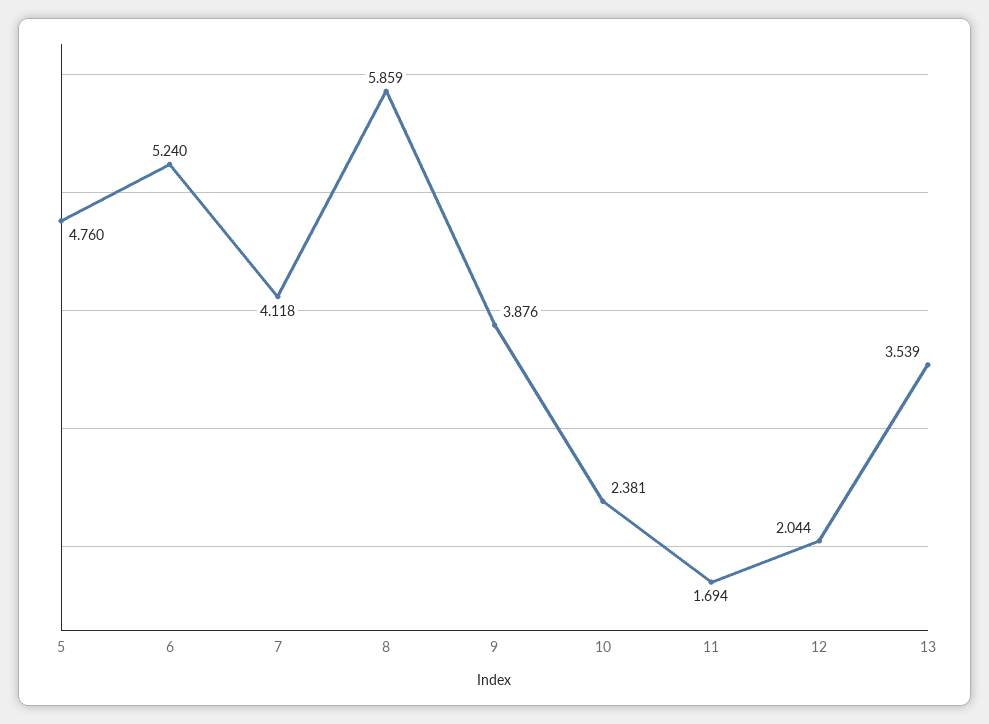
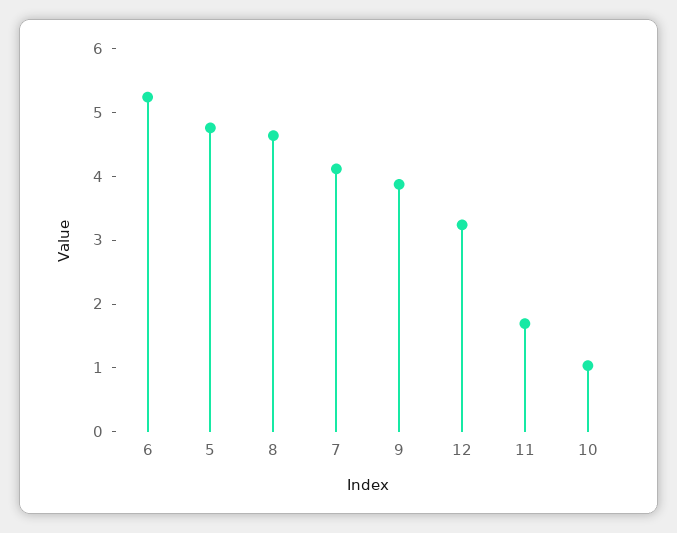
  {
    "5": 4.76,
    "6": 5.24,
    "7": 4.118,
-   "8": 5.859,
+   "8": 4.6,
    "9": 3.876,
-   "10": 2.381,
+   "10": 1,
    "11": 1.694,
-   "12": 2.044,
+   "12": 3.2
-   "13": 3.539
  }

